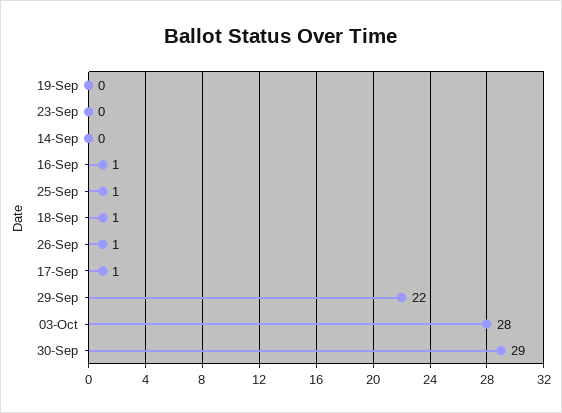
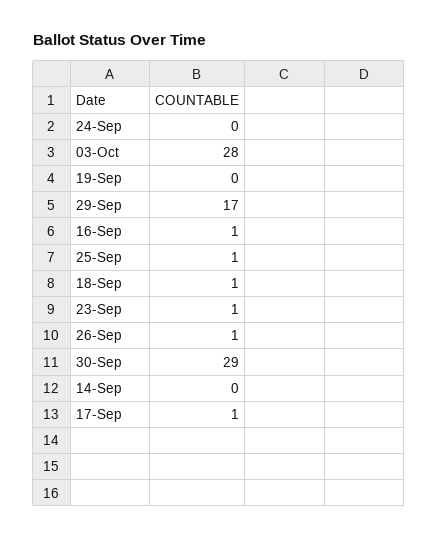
  {
    "19-Sep": 0,
-   "23-Sep": 0,
+   "23-Sep": 1,
    "14-Sep": 0,
    "16-Sep": 1,
    "25-Sep": 1,
    "18-Sep": 1,
    "26-Sep": 1,
    "17-Sep": 1,
-   "29-Sep": 22,
+   "29-Sep": 17,
    "03-Oct": 28,
-   "30-Sep": 29
+   "30-Sep": 29,
+   "24-Sep": 0
  }

